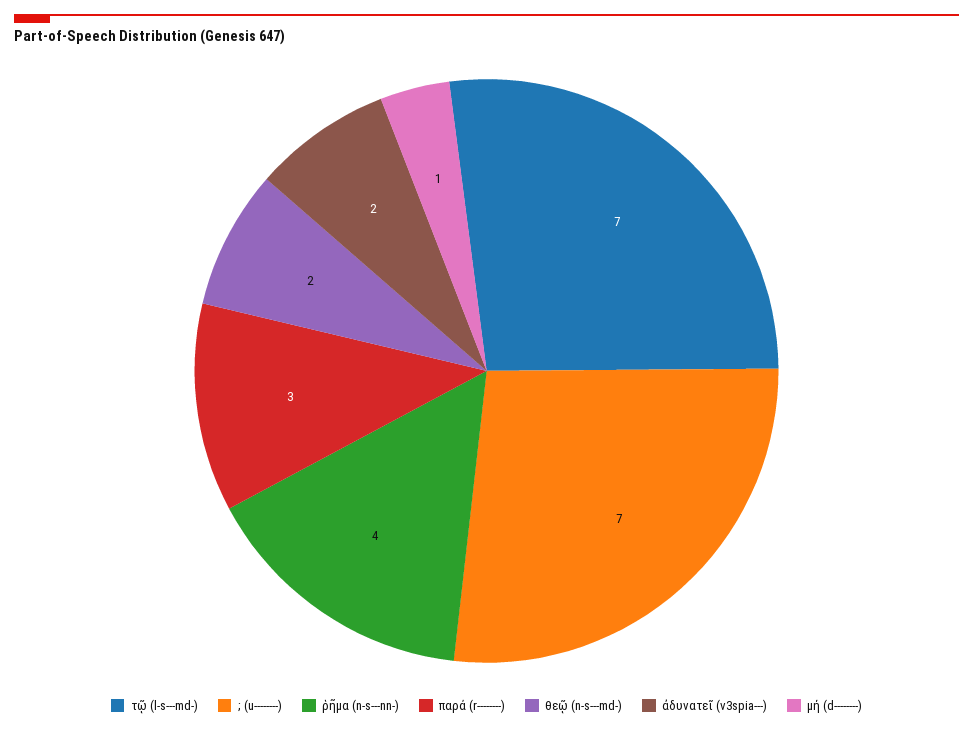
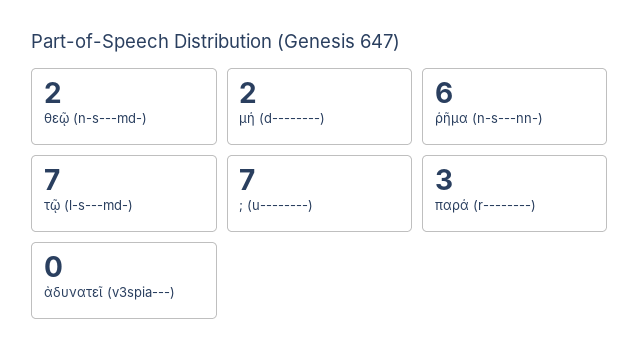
  {
    "τῷ (l-s---md-)": 7,
    "; (u--------)": 7,
-   "ῥῆμα (n-s---nn-)": 4,
+   "ῥῆμα (n-s---nn-)": 6,
    "παρά (r--------)": 3,
    "θεῷ (n-s---md-)": 2,
-   "ἀδυνατεῖ (v3spia---)": 2,
+   "ἀδυνατεῖ (v3spia---)": 0,
-   "μή (d--------)": 1
+   "μή (d--------)": 2
  }

